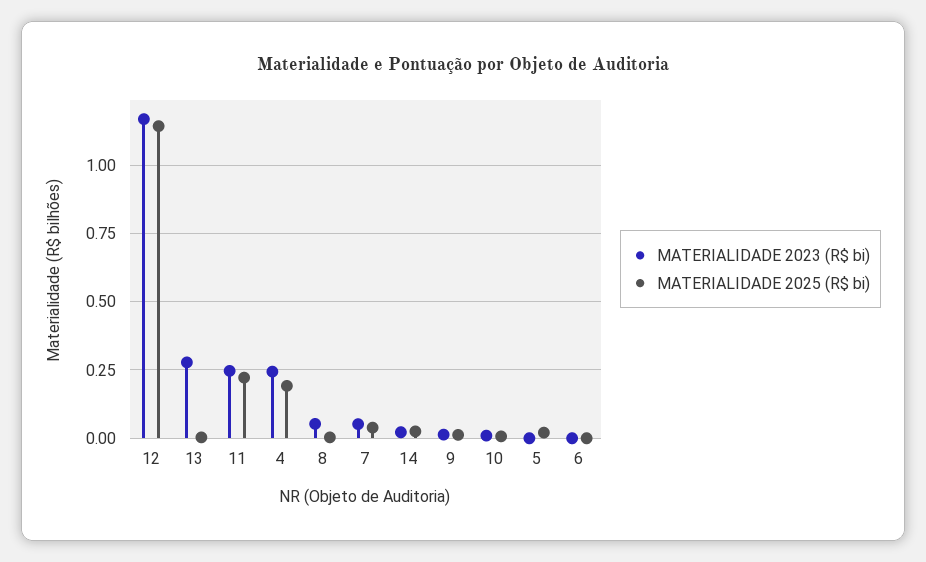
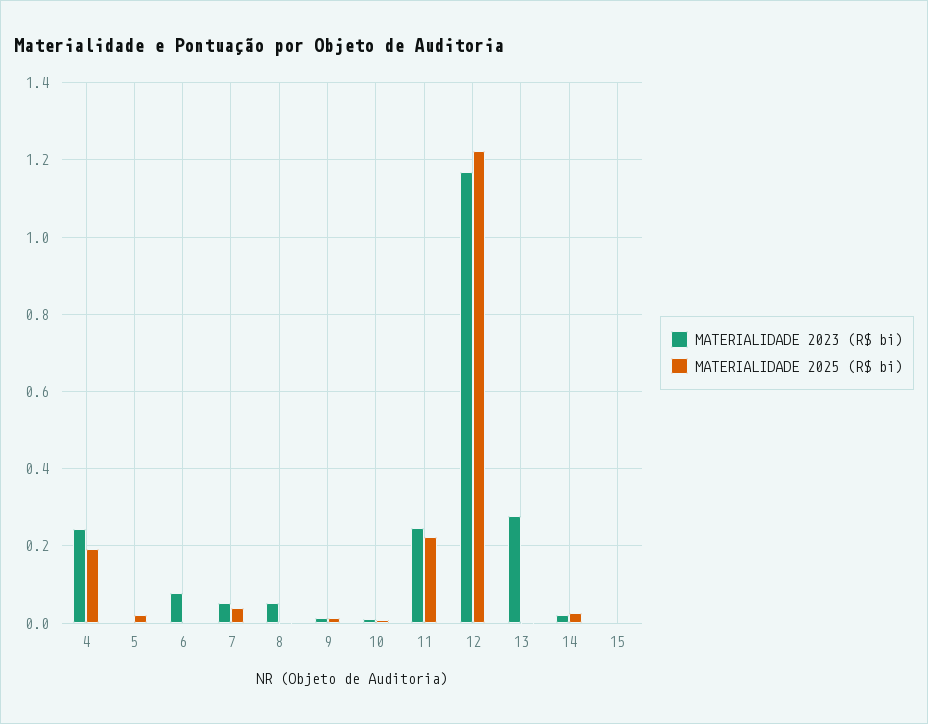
  {
    "MATERIALIDADE 2023 (R$ bi)": {
      "12": 1.16,
      "13": 0.28,
      "11": 0.24,
      "4": 0.24,
      "8": 0.06,
      "7": 0.06,
      "14": 0.02,
      "9": 0.02,
      "10": 0.02,
      "5": 0,
-     "6": 0
+     "6": 0.08,
+     "15": 0
    },
    "MATERIALIDADE 2025 (R$ bi)": {
-     "12": 1.15,
+     "12": 1.22,
      "13": 0,
      "11": 0.22,
      "4": 0.2,
      "8": 0,
      "7": 0.04,
      "14": 0.02,
      "9": 0.02,
      "10": 0,
      "5": 0.02,
-     "6": 0
+     "6": 0,
+     "15": 0
    }
  }

